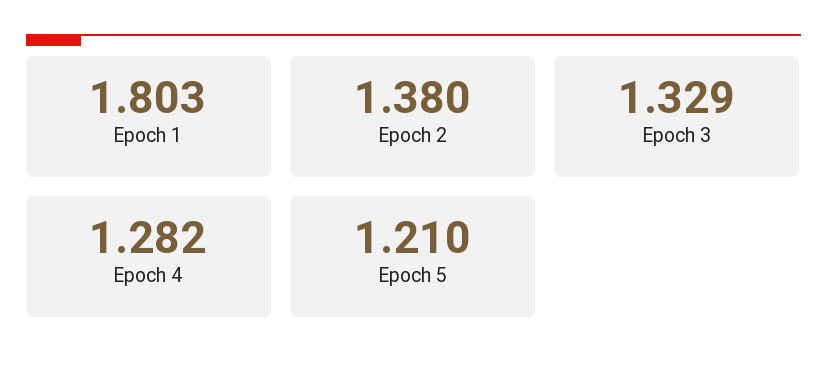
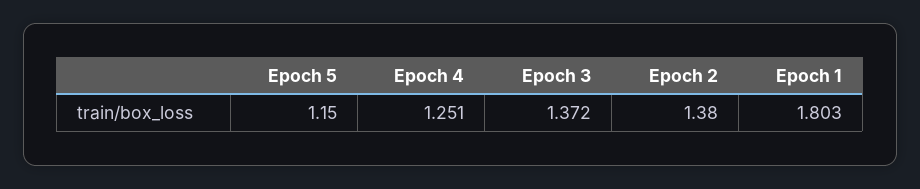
  {
    "Epoch 1": 1.803,
    "Epoch 2": 1.38,
-   "Epoch 3": 1.329,
+   "Epoch 3": 1.372,
-   "Epoch 4": 1.282,
+   "Epoch 4": 1.251,
-   "Epoch 5": 1.21
+   "Epoch 5": 1.15
  }

